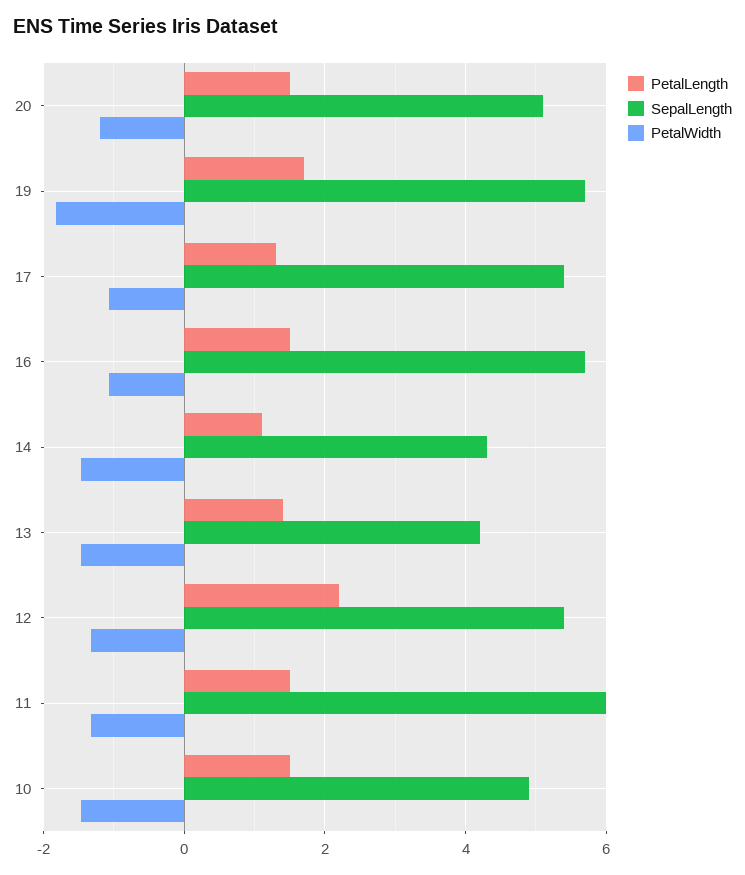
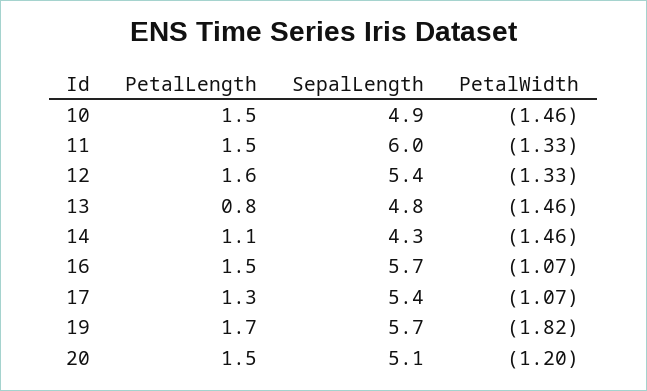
  {
    "PetalLength": {
      "20": 1.5,
      "19": 1.7,
      "17": 1.3,
      "16": 1.5,
      "14": 1.1,
-     "13": 1.4,
+     "13": 0.8,
-     "12": 2.2,
+     "12": 1.6,
      "11": 1.5,
      "10": 1.5
    },
    "SepalLength": {
      "20": 5.1,
      "19": 5.7,
      "17": 5.4,
      "16": 5.7,
      "14": 4.3,
-     "13": 4.2,
+     "13": 4.8,
      "12": 5.4,
      "11": 6,
      "10": 4.9
    },
    "PetalWidth": {
      "20": -1.2,
      "19": -1.82,
      "17": -1.07,
      "16": -1.07,
      "14": -1.46,
      "13": -1.46,
      "12": -1.33,
      "11": -1.33,
      "10": -1.46
    }
  }

